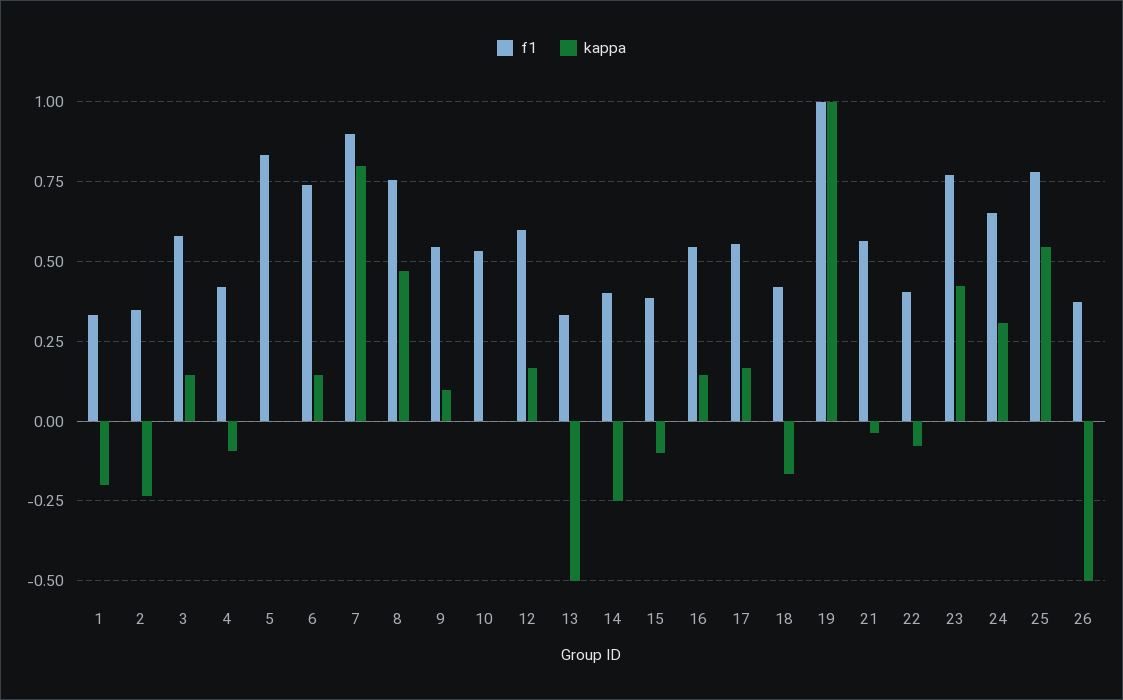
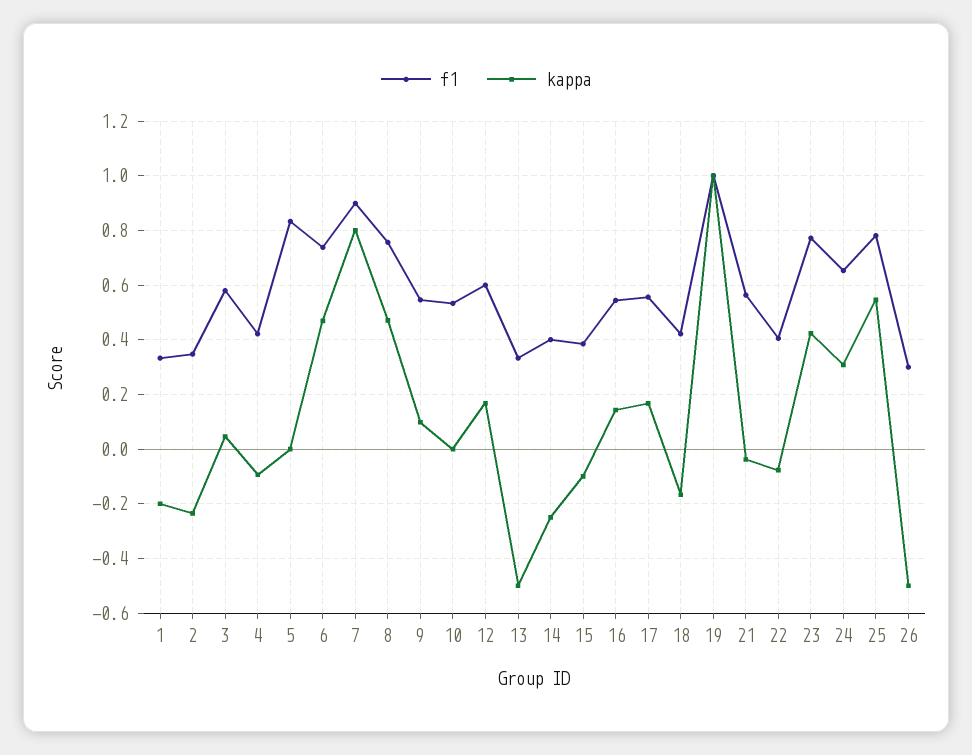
  {
    "f1": {
      "1": 0.325,
      "2": 0.35,
      "3": 0.575,
      "4": 0.425,
      "5": 0.825,
      "6": 0.75,
      "7": 0.9,
      "8": 0.75,
      "9": 0.55,
      "10": 0.525,
      "12": 0.6,
      "13": 0.325,
      "14": 0.4,
      "15": 0.375,
      "16": 0.55,
      "17": 0.55,
      "18": 0.425,
      "19": 1,
      "21": 0.575,
      "22": 0.4,
      "23": 0.775,
      "24": 0.65,
      "25": 0.775,
-     "26": 0.375
+     "26": 0.3
    },
    "kappa": {
      "1": -0.2,
      "2": -0.225,
-     "3": 0.15,
+     "3": 0.05,
      "4": -0.1,
      "5": 0,
-     "6": 0.15,
+     "6": 0.475,
      "7": 0.8,
      "8": 0.475,
      "9": 0.1,
      "10": 0,
      "12": 0.175,
      "13": -0.5,
      "14": -0.25,
      "15": -0.1,
      "16": 0.15,
      "17": 0.175,
      "18": -0.175,
      "19": 1,
      "21": -0.05,
      "22": -0.075,
      "23": 0.425,
      "24": 0.3,
      "25": 0.55,
      "26": -0.5
    }
  }

